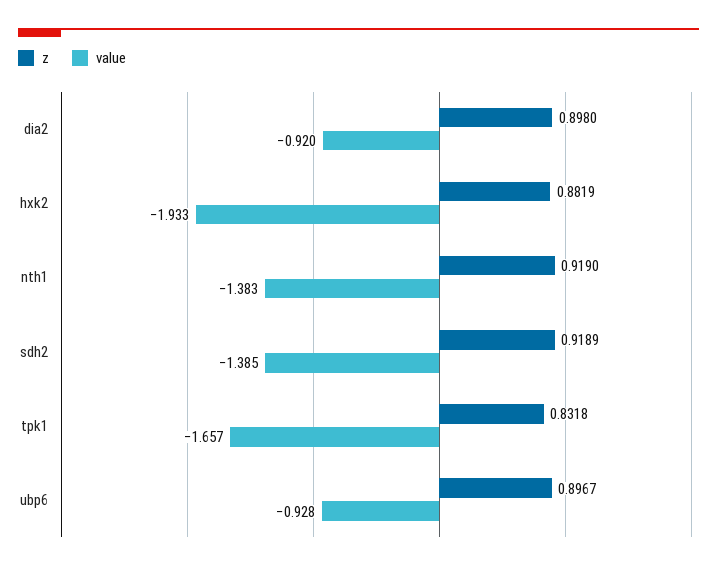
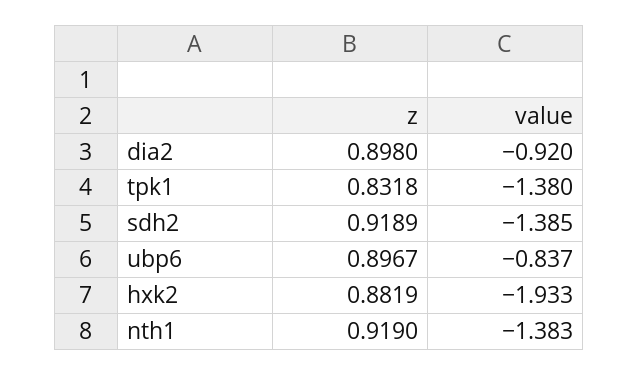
  {
    "z": {
      "dia2": 0.898,
      "hxk2": 0.8819,
      "nth1": 0.919,
      "sdh2": 0.9189,
      "tpk1": 0.8318,
      "ubp6": 0.8967
    },
    "value": {
      "dia2": -0.92,
      "hxk2": -1.933,
      "nth1": -1.383,
      "sdh2": -1.385,
-     "tpk1": -1.657,
+     "tpk1": -1.38,
-     "ubp6": -0.928
+     "ubp6": -0.837
    }
  }

